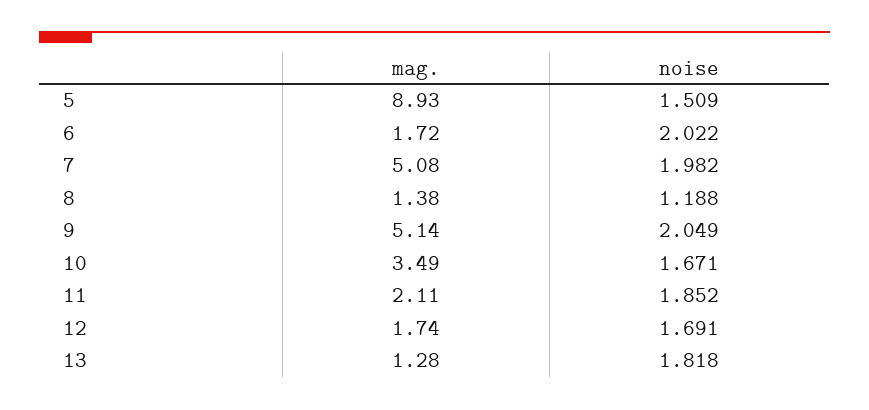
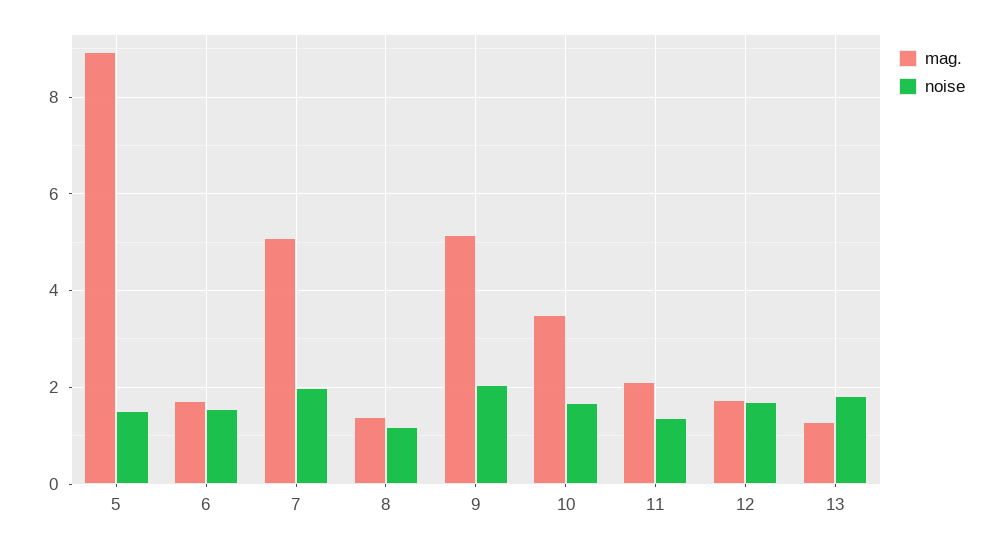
  {
    "mag.": {
      "5": 8.93,
      "6": 1.72,
      "7": 5.08,
      "8": 1.38,
      "9": 5.14,
      "10": 3.49,
      "11": 2.11,
      "12": 1.74,
      "13": 1.28
    },
    "noise": {
      "5": 1.509,
-     "6": 2.022,
+     "6": 1.6,
      "7": 1.982,
      "8": 1.188,
      "9": 2.049,
      "10": 1.671,
-     "11": 1.852,
+     "11": 1.4,
      "12": 1.691,
      "13": 1.818
    }
  }

